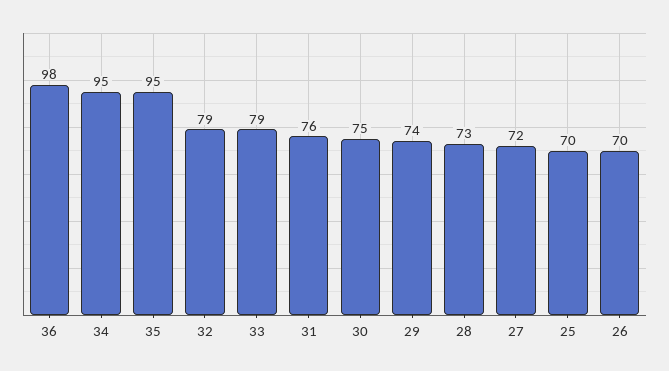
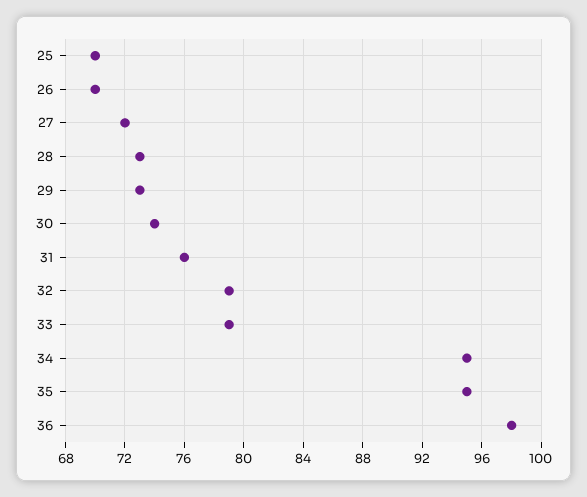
  {
    "36": 98,
    "34": 95,
    "35": 95,
    "32": 79,
    "33": 79,
    "31": 76,
-   "30": 75,
+   "30": 74,
-   "29": 74,
+   "29": 73,
    "28": 73,
    "27": 72,
    "25": 70,
    "26": 70
  }

